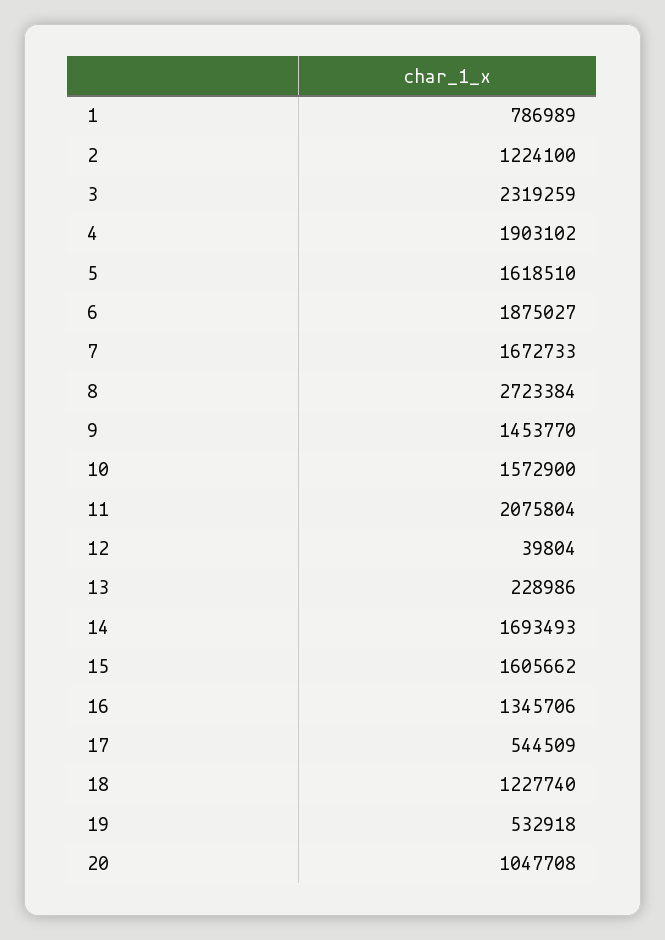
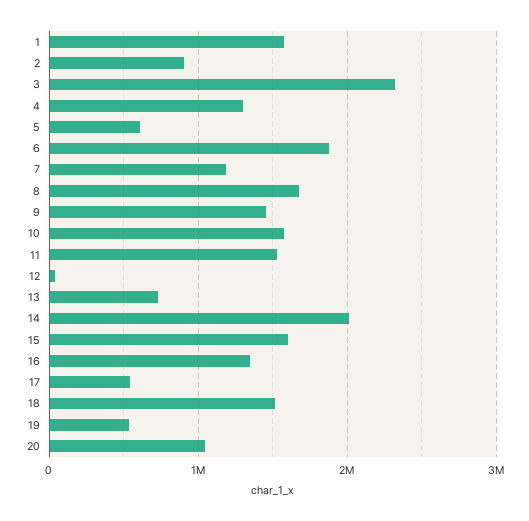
  {
-   "1": 786989,
+   "1": 1600000,
-   "2": 1224100,
+   "2": 900000,
    "3": 2319259,
-   "4": 1903102,
+   "4": 1300000,
-   "5": 1618510,
+   "5": 600000,
    "6": 1875027,
-   "7": 1672733,
+   "7": 1200000,
-   "8": 2723384,
+   "8": 1700000,
    "9": 1453770,
    "10": 1572900,
-   "11": 2075804,
+   "11": 1500000,
    "12": 39804,
-   "13": 228986,
+   "13": 700000,
-   "14": 1693493,
+   "14": 2000000,
    "15": 1605662,
    "16": 1345706,
    "17": 544509,
-   "18": 1227740,
+   "18": 1500000,
    "19": 532918,
    "20": 1047708
  }

